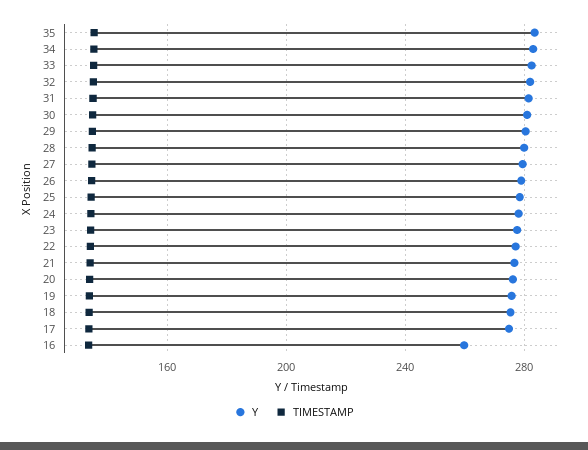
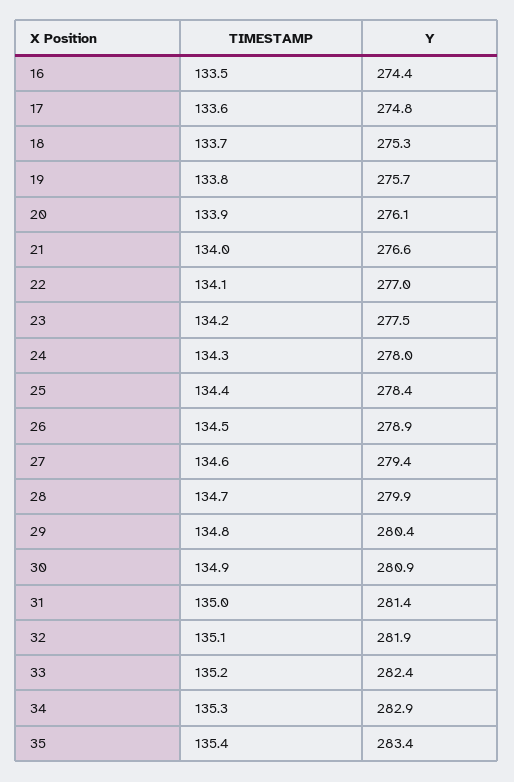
  {
    "Y": {
      "35": 283.4,
      "34": 282.9,
      "33": 282.4,
      "32": 281.9,
      "31": 281.4,
      "30": 280.9,
      "29": 280.4,
      "28": 279.9,
      "27": 279.4,
      "26": 278.9,
      "25": 278.4,
      "24": 278,
      "23": 277.5,
      "22": 277,
      "21": 276.6,
      "20": 276.1,
      "19": 275.7,
      "18": 275.3,
      "17": 274.8,
-     "16": 260
+     "16": 274.4
    },
    "TIMESTAMP": {
      "35": 135.4,
      "34": 135.3,
      "33": 135.2,
      "32": 135.1,
      "31": 135,
      "30": 134.9,
      "29": 134.8,
      "28": 134.7,
      "27": 134.6,
      "26": 134.5,
      "25": 134.4,
      "24": 134.3,
      "23": 134.2,
      "22": 134.1,
      "21": 134,
      "20": 133.9,
      "19": 133.8,
      "18": 133.7,
      "17": 133.6,
      "16": 133.5
    }
  }

